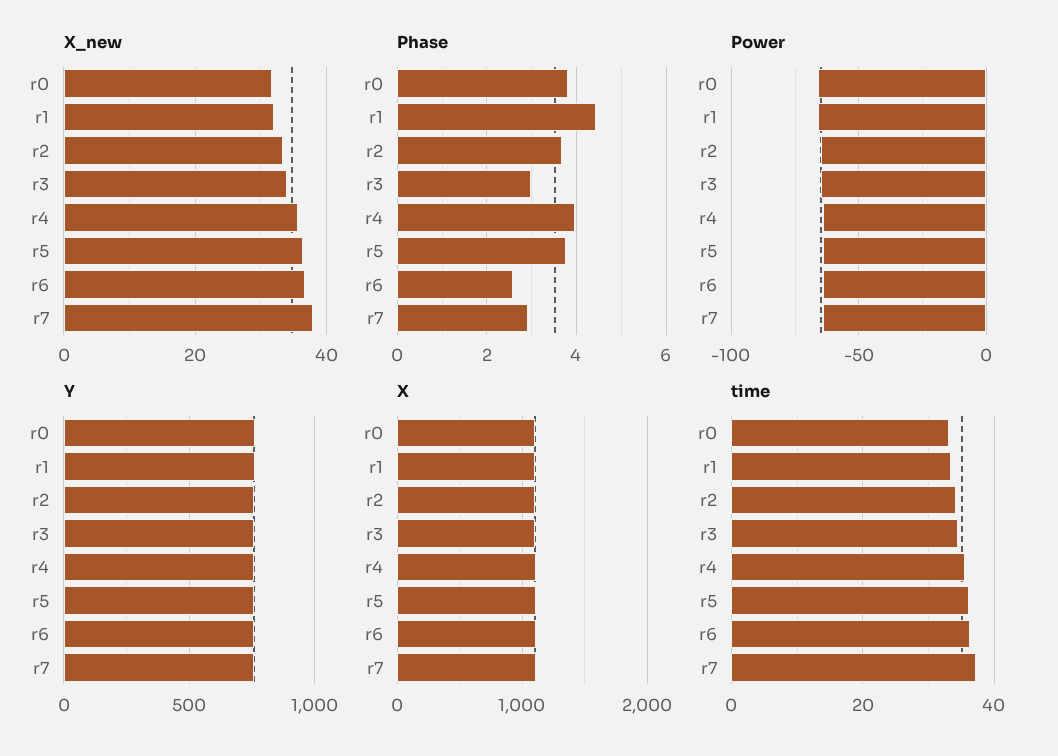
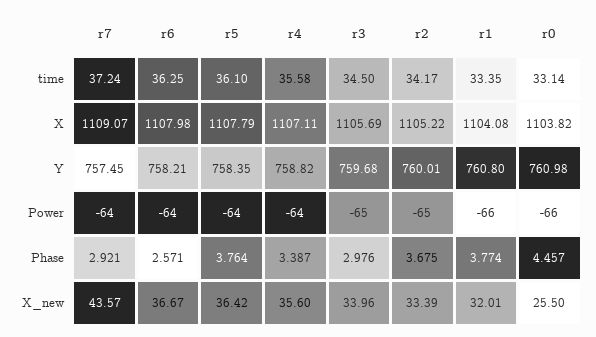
  {
    "X_new": {
-     "r0": 32,
+     "r0": 25.5,
      "r1": 32.01,
      "r2": 33.39,
      "r3": 33.96,
      "r4": 35.6,
      "r5": 36.42,
      "r6": 36.67,
-     "r7": 38
+     "r7": 43.57
    },
    "Phase": {
-     "r0": 3.8,
+     "r0": 4.457,
-     "r1": 4.4,
+     "r1": 3.774,
      "r2": 3.675,
      "r3": 2.976,
-     "r4": 4,
+     "r4": 3.387,
      "r5": 3.764,
      "r6": 2.571,
      "r7": 2.921
    },
    "Power": {
      "r0": -66,
      "r1": -66,
      "r2": -65,
      "r3": -65,
      "r4": -64,
      "r5": -64,
      "r6": -64,
      "r7": -64
    },
    "Y": {
      "r0": 760.98,
      "r1": 760.8,
      "r2": 760.01,
      "r3": 759.68,
      "r4": 758.82,
      "r5": 758.35,
      "r6": 758.21,
      "r7": 757.45
    },
    "X": {
      "r0": 1103.82,
      "r1": 1104.08,
      "r2": 1105.22,
      "r3": 1105.69,
      "r4": 1107.11,
      "r5": 1107.79,
      "r6": 1107.98,
      "r7": 1109.07
    },
    "time": {
      "r0": 33.14,
      "r1": 33.35,
      "r2": 34.17,
      "r3": 34.5,
      "r4": 35.58,
      "r5": 36.1,
      "r6": 36.25,
      "r7": 37.24
    }
  }

